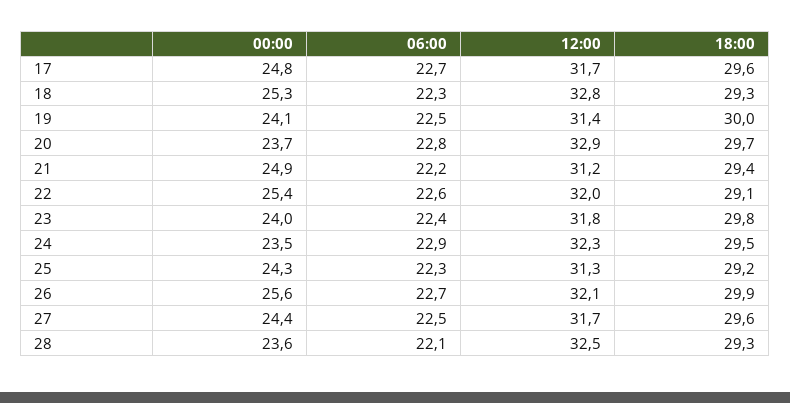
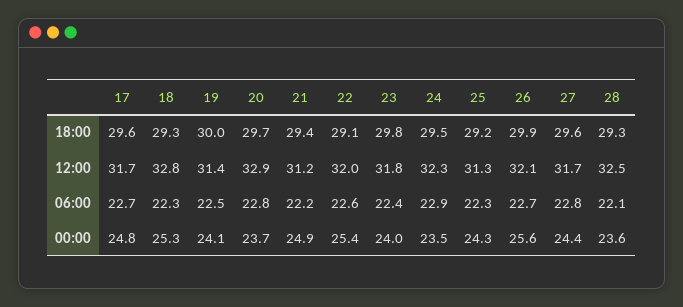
  {
    "00:00": {
      "17": 24.8,
      "18": 25.3,
      "19": 24.1,
      "20": 23.7,
      "21": 24.9,
      "22": 25.4,
      "23": 24,
      "24": 23.5,
      "25": 24.3,
      "26": 25.6,
      "27": 24.4,
      "28": 23.6
    },
    "06:00": {
      "17": 22.7,
      "18": 22.3,
      "19": 22.5,
      "20": 22.8,
      "21": 22.2,
      "22": 22.6,
      "23": 22.4,
      "24": 22.9,
      "25": 22.3,
      "26": 22.7,
-     "27": 22.5,
+     "27": 22.8,
      "28": 22.1
    },
    "12:00": {
      "17": 31.7,
      "18": 32.8,
      "19": 31.4,
      "20": 32.9,
      "21": 31.2,
      "22": 32,
      "23": 31.8,
      "24": 32.3,
      "25": 31.3,
      "26": 32.1,
      "27": 31.7,
      "28": 32.5
    },
    "18:00": {
      "17": 29.6,
      "18": 29.3,
      "19": 30,
      "20": 29.7,
      "21": 29.4,
      "22": 29.1,
      "23": 29.8,
      "24": 29.5,
      "25": 29.2,
      "26": 29.9,
      "27": 29.6,
      "28": 29.3
    }
  }

